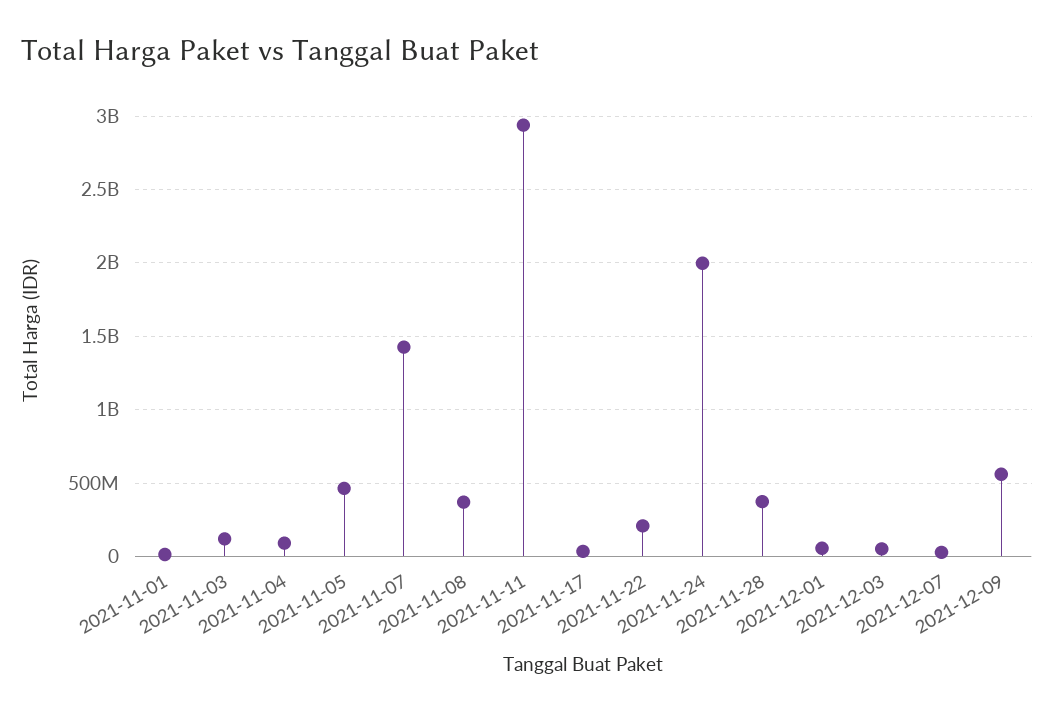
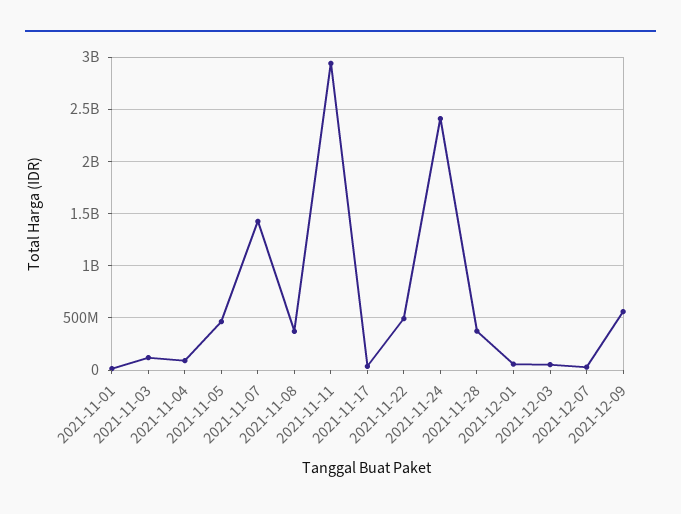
  {
    "2021-11-01": 0,
    "2021-11-03": 100000000,
    "2021-11-04": 100000000,
    "2021-11-05": 450000000,
    "2021-11-07": 1450000000,
    "2021-11-08": 350000000,
    "2021-11-11": 2950000000,
    "2021-11-17": 50000000,
-   "2021-11-22": 200000000,
+   "2021-11-22": 500000000,
-   "2021-11-24": 2000000000,
+   "2021-11-24": 2400000000,
    "2021-11-28": 350000000,
    "2021-12-01": 50000000,
    "2021-12-03": 50000000,
    "2021-12-07": 50000000,
    "2021-12-09": 550000000
  }

